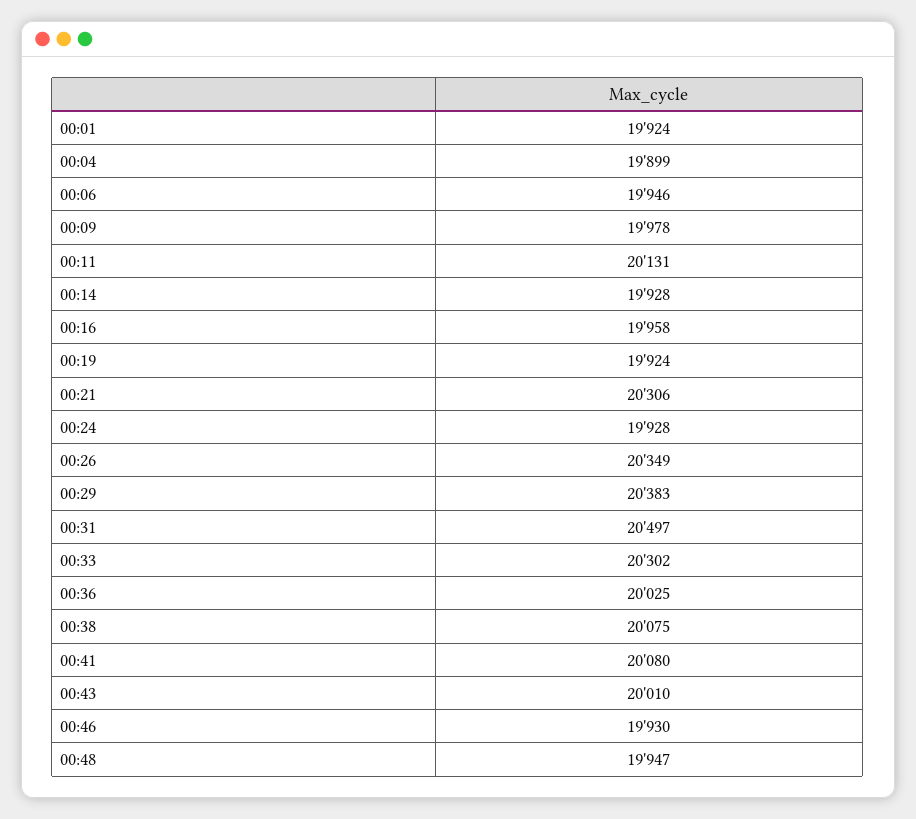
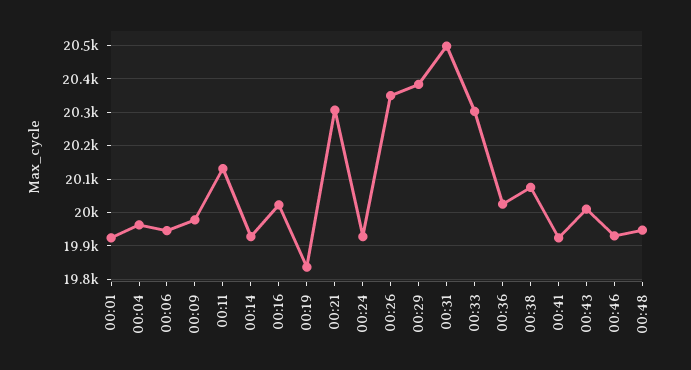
  {
    "00:01": 19924,
-   "00:04": 19899,
+   "00:04": 19960,
    "00:06": 19946,
    "00:09": 19978,
    "00:11": 20131,
    "00:14": 19928,
-   "00:16": 19958,
+   "00:16": 20020,
-   "00:19": 19924,
+   "00:19": 19840,
    "00:21": 20306,
    "00:24": 19928,
    "00:26": 20349,
    "00:29": 20383,
    "00:31": 20497,
    "00:33": 20302,
    "00:36": 20025,
    "00:38": 20075,
-   "00:41": 20080,
+   "00:41": 19920,
    "00:43": 20010,
    "00:46": 19930,
    "00:48": 19947
  }

